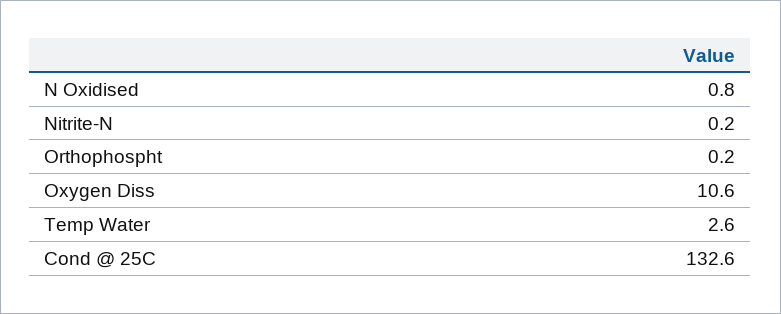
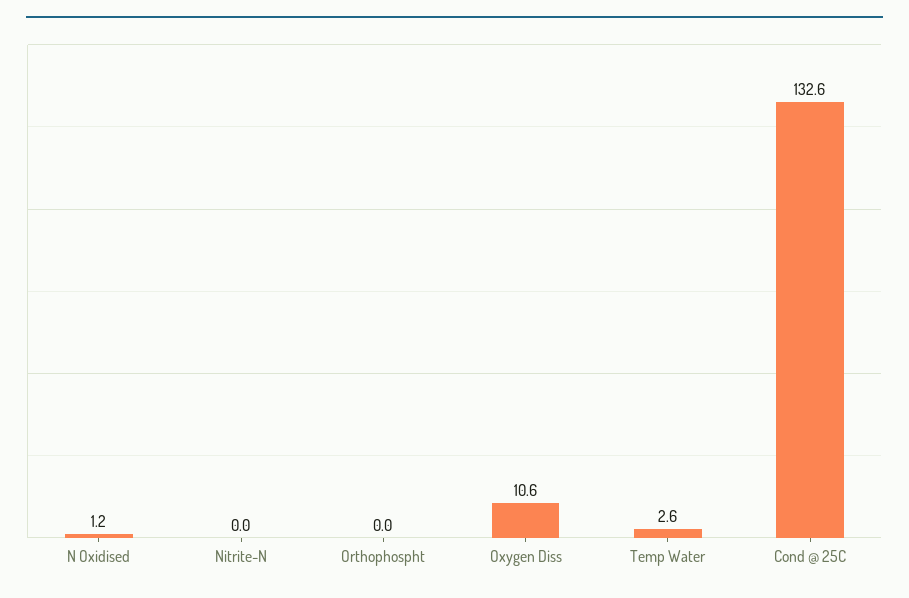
  {
-   "N Oxidised": 0.8,
+   "N Oxidised": 1.2,
-   "Nitrite-N": 0.2,
+   "Nitrite-N": 0,
-   "Orthophospht": 0.2,
+   "Orthophospht": 0,
    "Oxygen Diss": 10.6,
    "Temp Water": 2.6,
    "Cond @ 25C": 132.6
  }

